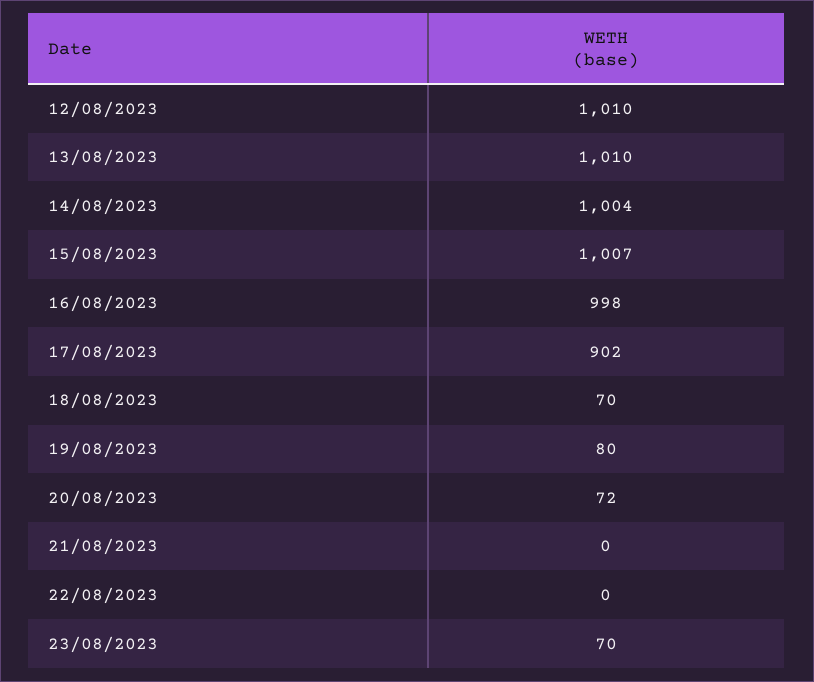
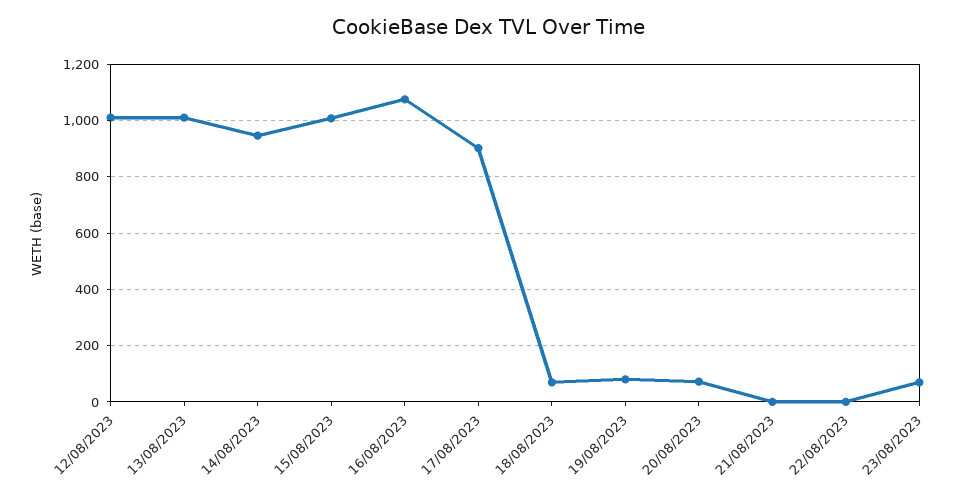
  {
    "12/08/2023": 1010,
    "13/08/2023": 1010,
-   "14/08/2023": 1004,
+   "14/08/2023": 950,
    "15/08/2023": 1007,
-   "16/08/2023": 998,
+   "16/08/2023": 1075,
    "17/08/2023": 902,
    "18/08/2023": 70,
    "19/08/2023": 80,
    "20/08/2023": 72,
    "21/08/2023": 0,
    "22/08/2023": 0,
    "23/08/2023": 70
  }

